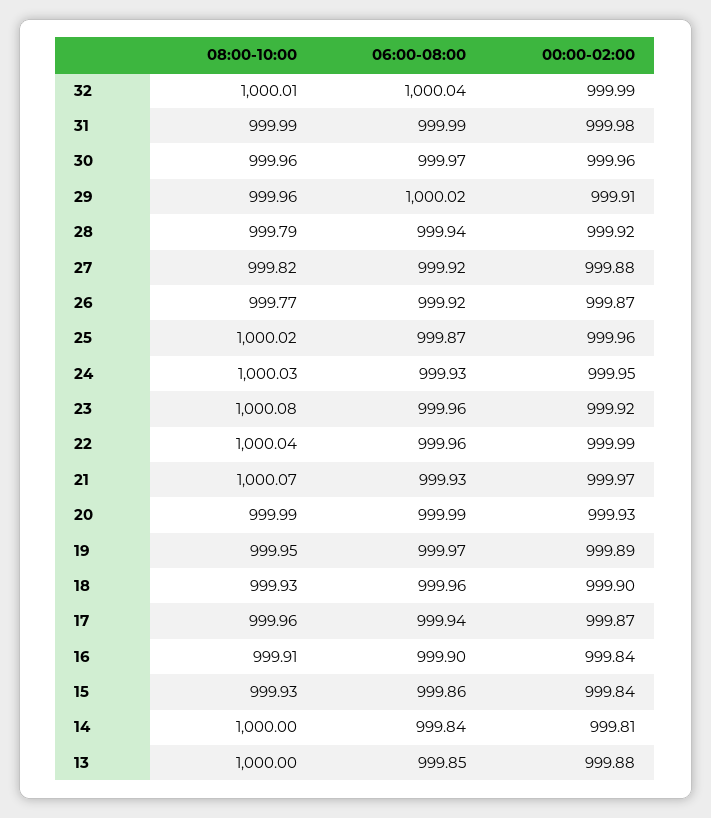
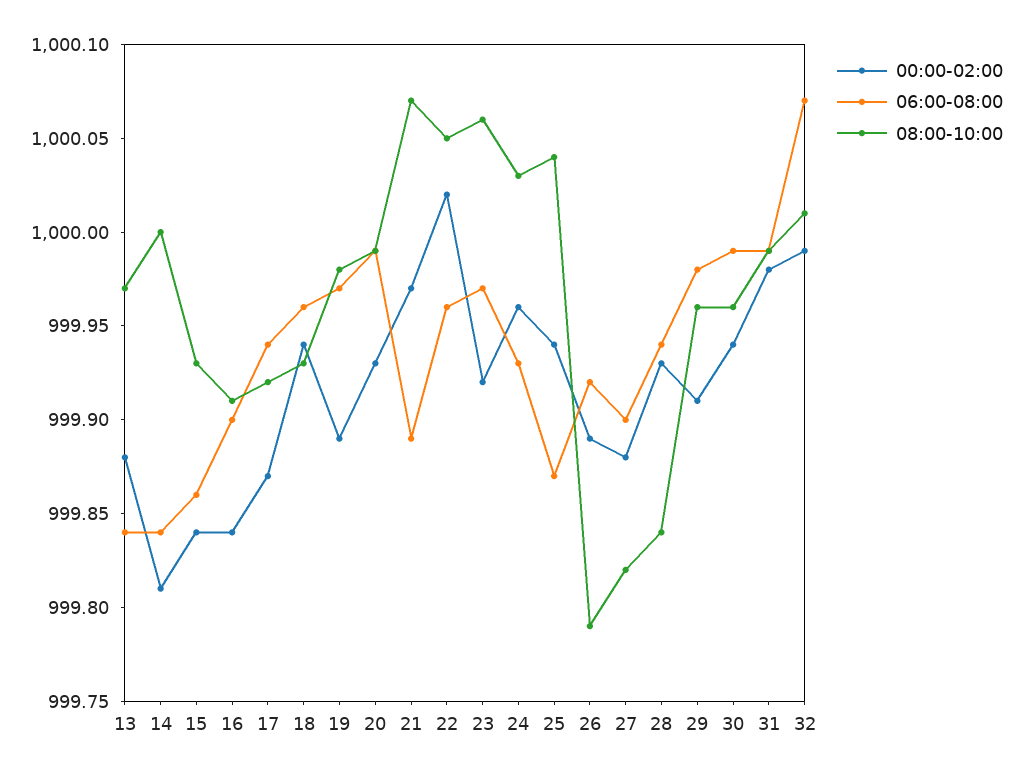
  {
    "08:00-10:00": {
      "32": 1000.01,
      "31": 999.99,
      "30": 999.96,
      "29": 999.96,
-     "28": 999.79,
+     "28": 999.84,
      "27": 999.82,
-     "26": 999.77,
+     "26": 999.79,
-     "25": 1000.02,
+     "25": 1000.04,
      "24": 1000.03,
-     "23": 1000.08,
+     "23": 1000.06,
-     "22": 1000.04,
+     "22": 1000.05,
      "21": 1000.07,
      "20": 999.99,
-     "19": 999.95,
+     "19": 999.98,
      "18": 999.93,
-     "17": 999.96,
+     "17": 999.92,
      "16": 999.91,
      "15": 999.93,
      "14": 1000,
-     "13": 1000
+     "13": 999.97
    },
    "06:00-08:00": {
-     "32": 1000.04,
+     "32": 1000.07,
      "31": 999.99,
-     "30": 999.97,
+     "30": 999.99,
-     "29": 1000.02,
+     "29": 999.98,
      "28": 999.94,
-     "27": 999.92,
+     "27": 999.9,
      "26": 999.92,
      "25": 999.87,
      "24": 999.93,
-     "23": 999.96,
+     "23": 999.97,
      "22": 999.96,
-     "21": 999.93,
+     "21": 999.89,
      "20": 999.99,
      "19": 999.97,
      "18": 999.96,
      "17": 999.94,
      "16": 999.9,
      "15": 999.86,
      "14": 999.84,
-     "13": 999.85
+     "13": 999.84
    },
    "00:00-02:00": {
      "32": 999.99,
      "31": 999.98,
-     "30": 999.96,
+     "30": 999.94,
      "29": 999.91,
-     "28": 999.92,
+     "28": 999.93,
      "27": 999.88,
-     "26": 999.87,
+     "26": 999.89,
-     "25": 999.96,
+     "25": 999.94,
-     "24": 999.95,
+     "24": 999.96,
      "23": 999.92,
-     "22": 999.99,
+     "22": 1000.02,
      "21": 999.97,
      "20": 999.93,
      "19": 999.89,
-     "18": 999.9,
+     "18": 999.94,
      "17": 999.87,
      "16": 999.84,
      "15": 999.84,
      "14": 999.81,
      "13": 999.88
    }
  }

